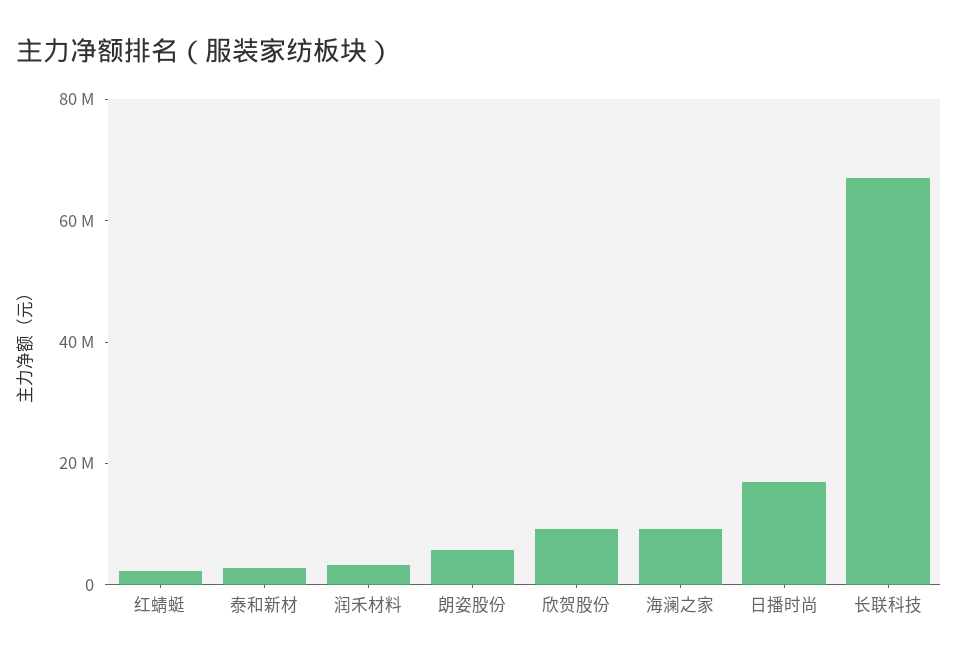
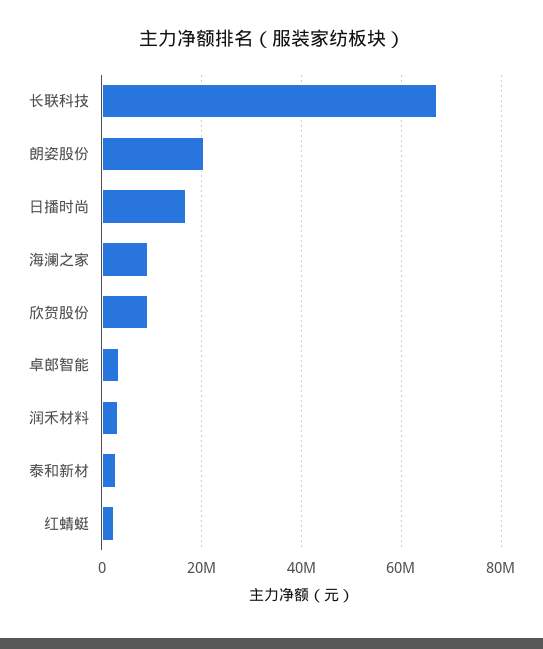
  {
    "红蜻蜓": 2000000,
    "泰和新材": 2000000,
    "润禾材料": 4000000,
-   "朗姿股份": 5000000,
+   "朗姿股份": 20000000,
    "欣贺股份": 10000000,
    "海澜之家": 10000000,
    "日播时尚": 16000000,
-   "长联科技": 68000000
+   "长联科技": 68000000,
+   "卓郎智能": 4000000
  }

